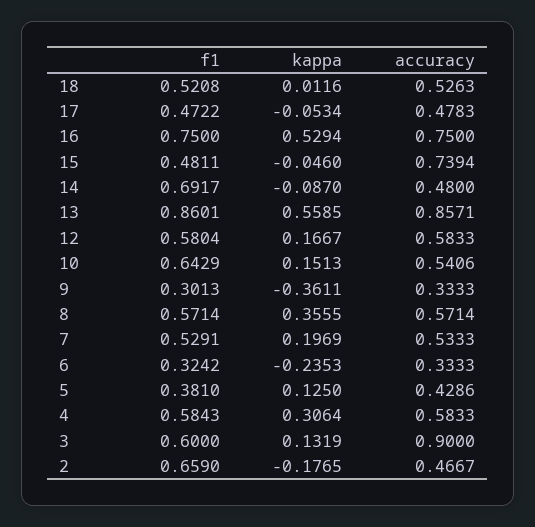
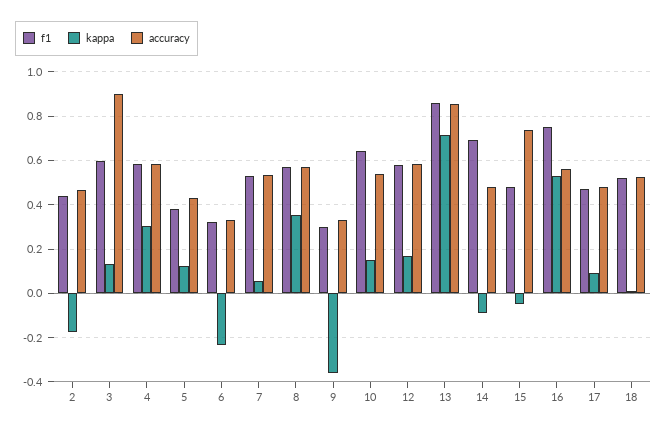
  {
    "f1": {
      "18": 0.5208,
      "17": 0.4722,
      "16": 0.75,
      "15": 0.4811,
      "14": 0.6917,
      "13": 0.8601,
      "12": 0.5804,
      "10": 0.6429,
      "9": 0.3013,
      "8": 0.5714,
      "7": 0.5291,
      "6": 0.3242,
      "5": 0.381,
      "4": 0.5843,
      "3": 0.6,
-     "2": 0.659
+     "2": 0.45
    },
    "kappa": {
      "18": 0.0116,
-     "17": -0.0534,
+     "17": 0.1,
      "16": 0.5294,
      "15": -0.046,
      "14": -0.087,
-     "13": 0.5585,
+     "13": 0.7,
      "12": 0.1667,
      "10": 0.1513,
      "9": -0.3611,
      "8": 0.3555,
-     "7": 0.1969,
+     "7": 0.05,
      "6": -0.2353,
      "5": 0.125,
      "4": 0.3064,
      "3": 0.1319,
      "2": -0.1765
    },
    "accuracy": {
      "18": 0.5263,
      "17": 0.4783,
-     "16": 0.75,
+     "16": 0.55,
      "15": 0.7394,
      "14": 0.48,
      "13": 0.8571,
      "12": 0.5833,
      "10": 0.5406,
      "9": 0.3333,
      "8": 0.5714,
      "7": 0.5333,
      "6": 0.3333,
      "5": 0.4286,
      "4": 0.5833,
      "3": 0.9,
      "2": 0.4667
    }
  }

